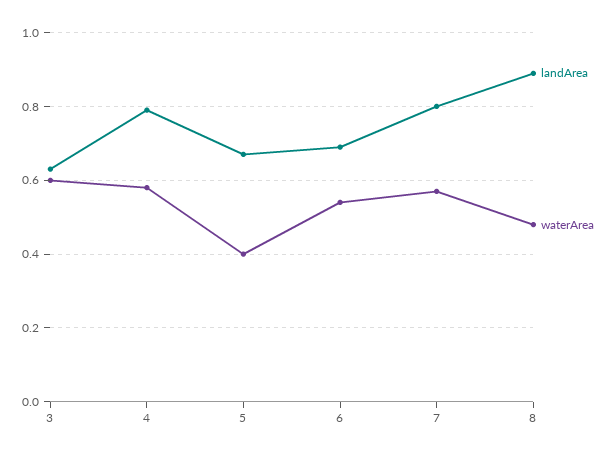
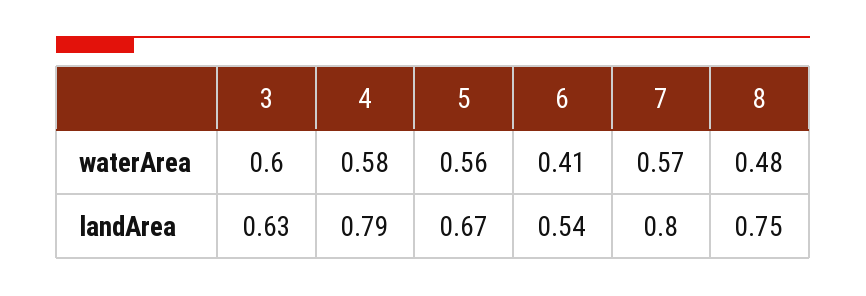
  {
    "landArea": {
      "3": 0.63,
      "4": 0.79,
      "5": 0.67,
-     "6": 0.7,
+     "6": 0.54,
      "7": 0.8,
-     "8": 0.9
+     "8": 0.75
    },
    "waterArea": {
      "3": 0.6,
      "4": 0.58,
-     "5": 0.4,
+     "5": 0.56,
-     "6": 0.55,
+     "6": 0.41,
      "7": 0.57,
      "8": 0.48
    }
  }

